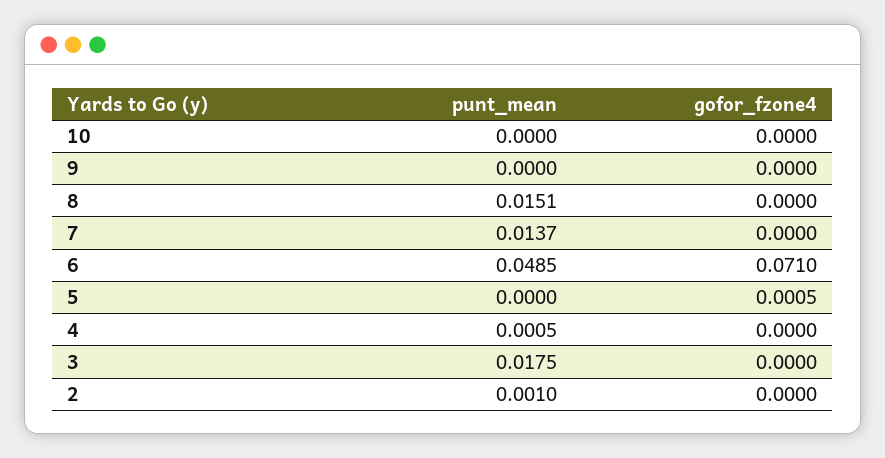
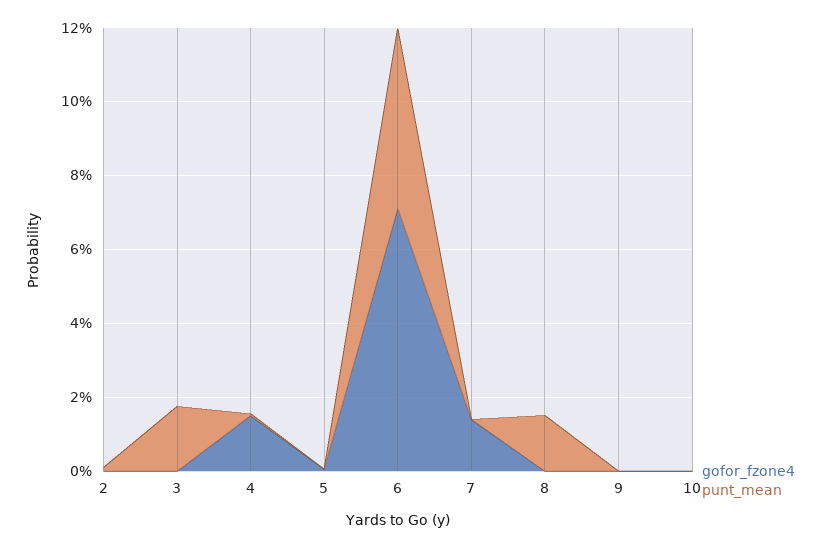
  {
    "punt_mean": {
      "10": 0,
      "9": 0,
      "8": 0.0151,
-     "7": 0.0137,
+     "7": 0,
      "6": 0.0485,
      "5": 0,
      "4": 0.0005,
      "3": 0.0175,
      "2": 0.001
    },
    "gofor_fzone4": {
      "10": 0,
      "9": 0,
      "8": 0,
-     "7": 0,
+     "7": 0.015,
      "6": 0.071,
      "5": 0.0005,
-     "4": 0,
+     "4": 0.015,
      "3": 0,
      "2": 0
    }
  }

